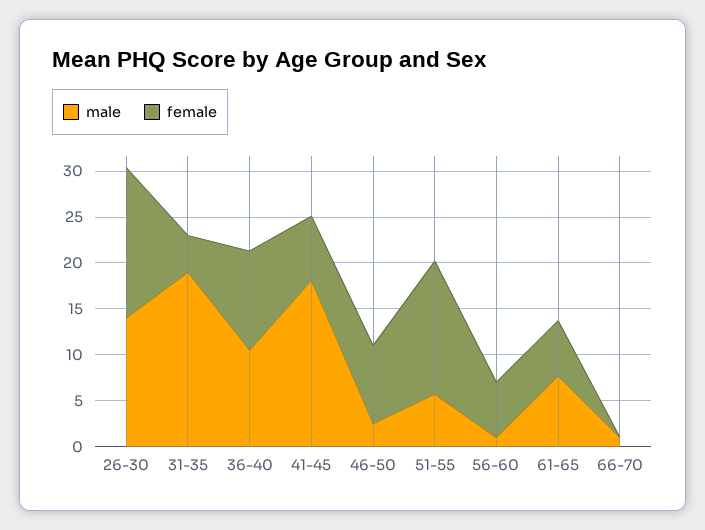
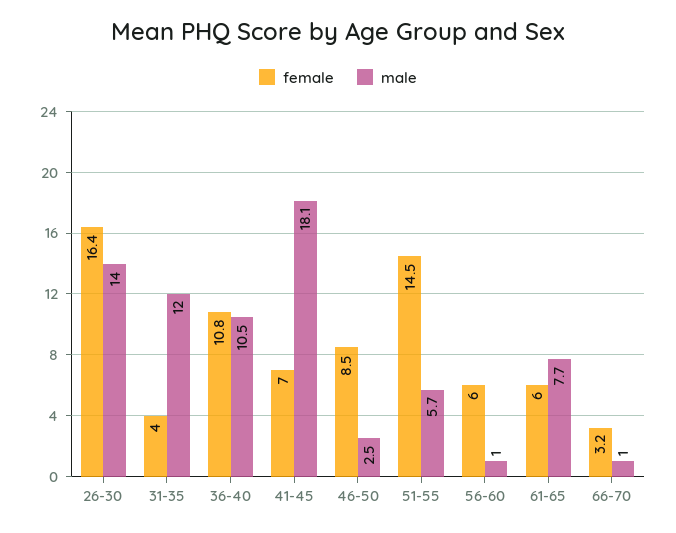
  {
    "male": {
      "26-30": 14,
-     "31-35": 19,
+     "31-35": 12,
      "36-40": 10.5,
      "41-45": 18.1,
      "46-50": 2.5,
      "51-55": 5.7,
      "56-60": 1,
      "61-65": 7.7,
      "66-70": 1
    },
    "female": {
      "26-30": 16.4,
      "31-35": 4,
      "36-40": 10.8,
      "41-45": 7,
      "46-50": 8.5,
      "51-55": 14.5,
      "56-60": 6,
      "61-65": 6,
-     "66-70": 0
+     "66-70": 3.2
    }
  }

